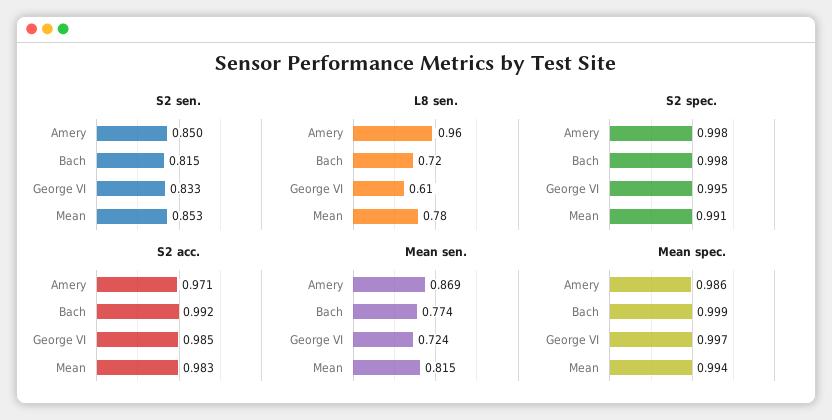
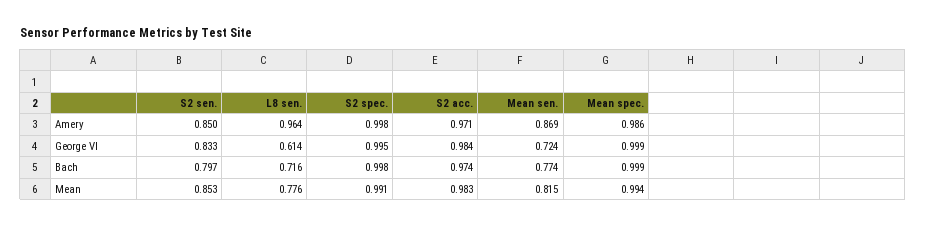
  {
    "S2 sen.": {
      "Amery": 0.85,
-     "Bach": 0.815,
+     "Bach": 0.797,
      "George VI": 0.833,
      "Mean": 0.853
    },
    "L8 sen.": {
      "Amery": 0.964,
      "Bach": 0.716,
      "George VI": 0.614,
      "Mean": 0.776
    },
    "S2 spec.": {
      "Amery": 0.998,
      "Bach": 0.998,
      "George VI": 0.995,
      "Mean": 0.991
    },
    "S2 acc.": {
      "Amery": 0.971,
-     "Bach": 0.992,
+     "Bach": 0.974,
-     "George VI": 0.985,
+     "George VI": 0.984,
      "Mean": 0.983
    },
    "Mean sen.": {
      "Amery": 0.869,
      "Bach": 0.774,
      "George VI": 0.724,
      "Mean": 0.815
    },
    "Mean spec.": {
      "Amery": 0.986,
      "Bach": 0.999,
-     "George VI": 0.997,
+     "George VI": 0.999,
      "Mean": 0.994
    }
  }

